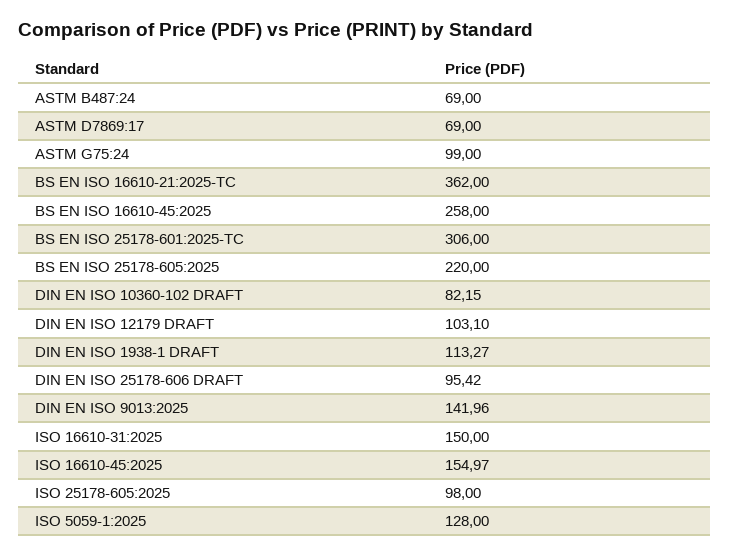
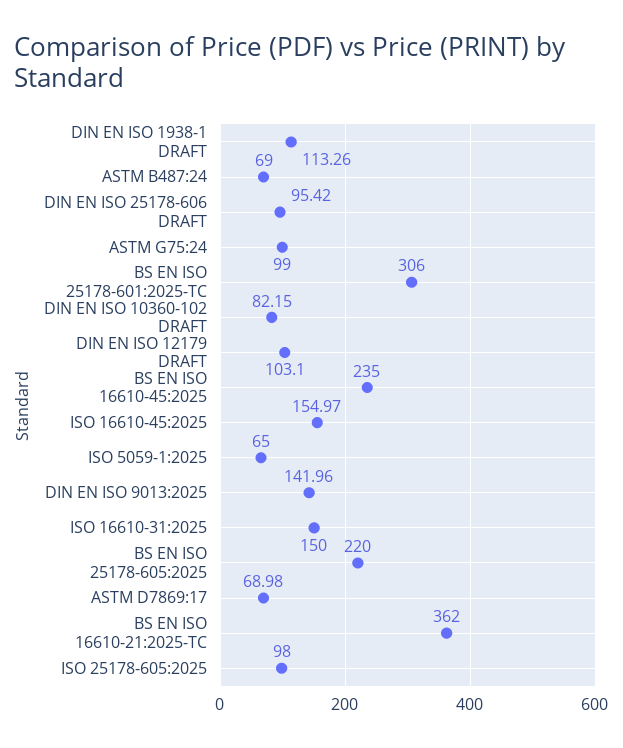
  {
    "ASTM B487:24": 69,
-   "ASTM D7869:17": 69,
+   "ASTM D7869:17": 68.98,
    "ASTM G75:24": 99,
    "BS EN ISO 16610-21:2025-TC": 362,
-   "BS EN ISO 16610-45:2025": 258,
+   "BS EN ISO 16610-45:2025": 235,
    "BS EN ISO 25178-601:2025-TC": 306,
    "BS EN ISO 25178-605:2025": 220,
    "DIN EN ISO 10360-102 DRAFT": 82.15,
    "DIN EN ISO 12179 DRAFT": 103.1,
-   "DIN EN ISO 1938-1 DRAFT": 113.27,
+   "DIN EN ISO 1938-1 DRAFT": 113.26,
    "DIN EN ISO 25178-606 DRAFT": 95.42,
    "DIN EN ISO 9013:2025": 141.96,
    "ISO 16610-31:2025": 150,
    "ISO 16610-45:2025": 154.97,
    "ISO 25178-605:2025": 98,
-   "ISO 5059-1:2025": 128
+   "ISO 5059-1:2025": 65
  }

